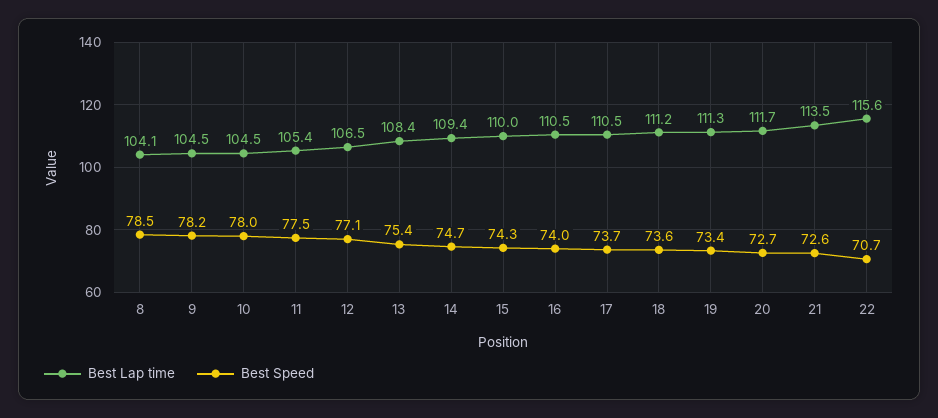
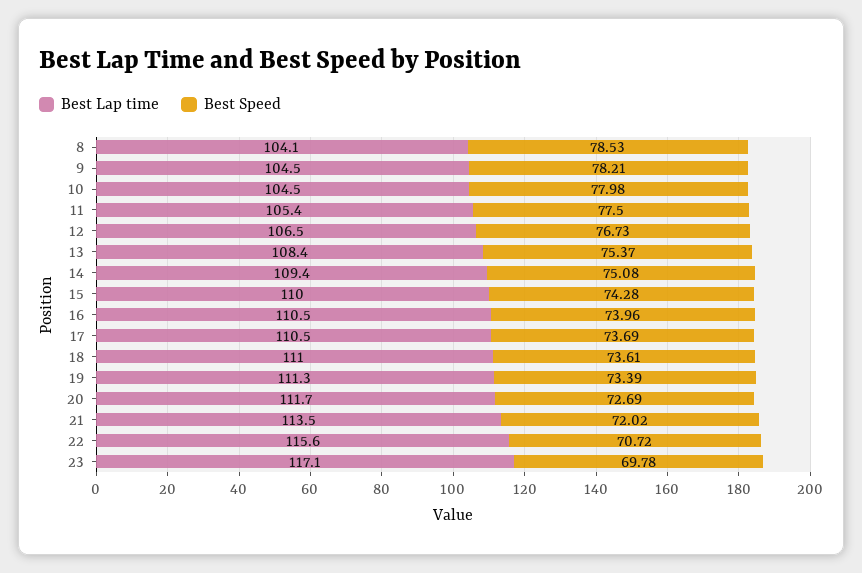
  {
    "Best Lap time": {
      "8": 104.1,
      "9": 104.5,
      "10": 104.5,
      "11": 105.4,
      "12": 106.5,
      "13": 108.4,
      "14": 109.4,
      "15": 110,
      "16": 110.5,
      "17": 110.5,
-     "18": 111.2,
+     "18": 111,
      "19": 111.3,
      "20": 111.7,
      "21": 113.5,
-     "22": 115.6
+     "22": 115.6,
+     "23": 117.1
    },
    "Best Speed": {
      "8": 78.53,
      "9": 78.21,
      "10": 77.98,
      "11": 77.5,
-     "12": 77.1,
+     "12": 76.73,
      "13": 75.37,
-     "14": 74.7,
+     "14": 75.08,
      "15": 74.28,
      "16": 73.96,
      "17": 73.69,
      "18": 73.61,
      "19": 73.39,
      "20": 72.69,
-     "21": 72.6,
+     "21": 72.02,
-     "22": 70.72
+     "22": 70.72,
+     "23": 69.78
    }
  }

